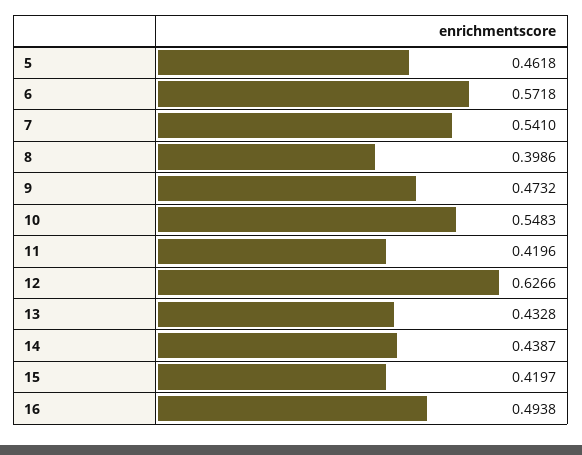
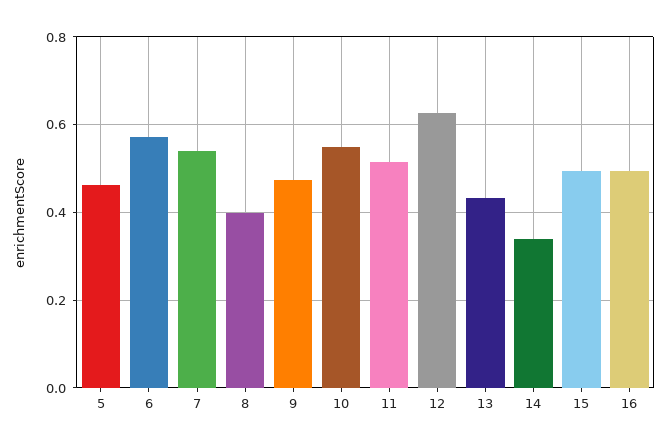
  {
    "5": 0.4618,
    "6": 0.5718,
    "7": 0.541,
    "8": 0.3986,
    "9": 0.4732,
    "10": 0.5483,
-   "11": 0.4196,
+   "11": 0.52,
    "12": 0.6266,
    "13": 0.4328,
-   "14": 0.4387,
+   "14": 0.34,
-   "15": 0.4197,
+   "15": 0.5,
    "16": 0.4938
  }

